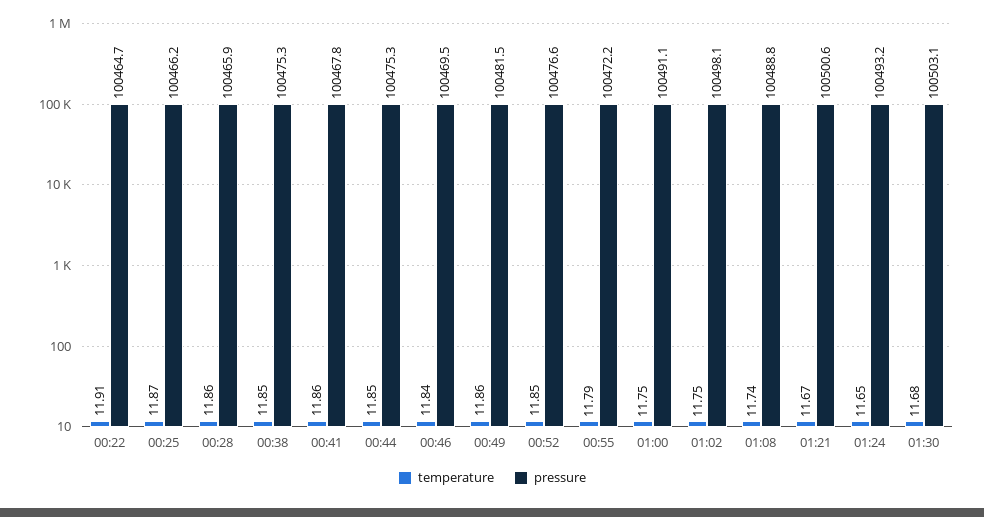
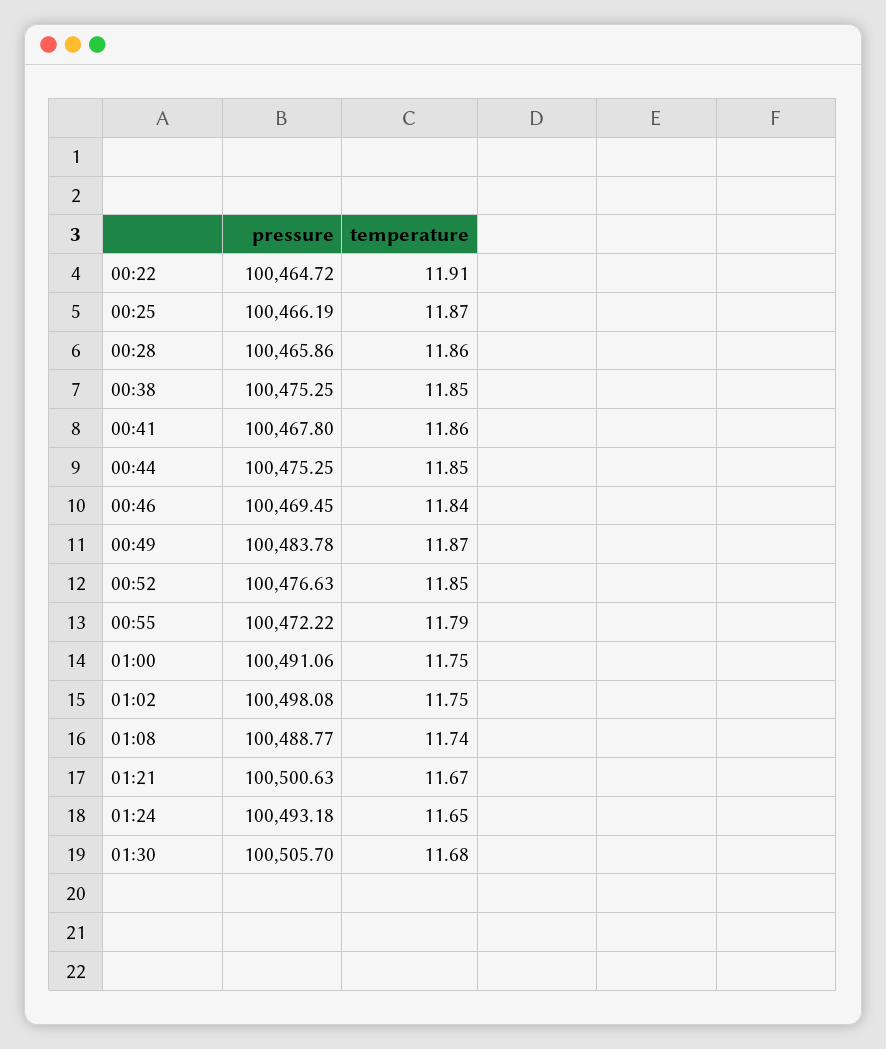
  {
    "temperature": {
      "00:22": 11.91,
      "00:25": 11.87,
      "00:28": 11.86,
      "00:38": 11.85,
      "00:41": 11.86,
      "00:44": 11.85,
      "00:46": 11.84,
-     "00:49": 11.86,
+     "00:49": 11.87,
      "00:52": 11.85,
      "00:55": 11.79,
      "01:00": 11.75,
      "01:02": 11.75,
      "01:08": 11.74,
      "01:21": 11.67,
      "01:24": 11.65,
      "01:30": 11.68
    },
    "pressure": {
      "00:22": 100464.72,
      "00:25": 100466.19,
      "00:28": 100465.86,
      "00:38": 100475.25,
      "00:41": 100467.8,
      "00:44": 100475.25,
      "00:46": 100469.45,
-     "00:49": 100481.5,
+     "00:49": 100483.78,
      "00:52": 100476.63,
      "00:55": 100472.22,
      "01:00": 100491.06,
      "01:02": 100498.08,
      "01:08": 100488.77,
      "01:21": 100500.63,
      "01:24": 100493.18,
-     "01:30": 100503.1
+     "01:30": 100505.7
    }
  }

